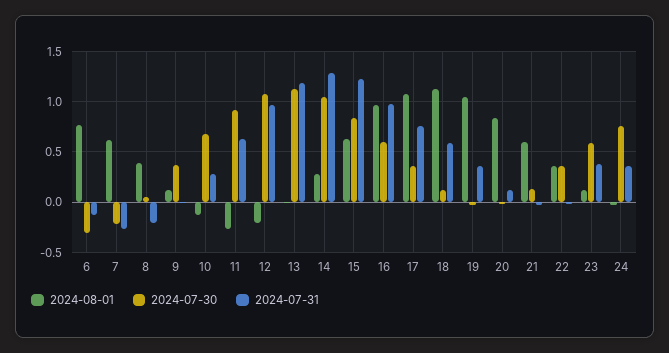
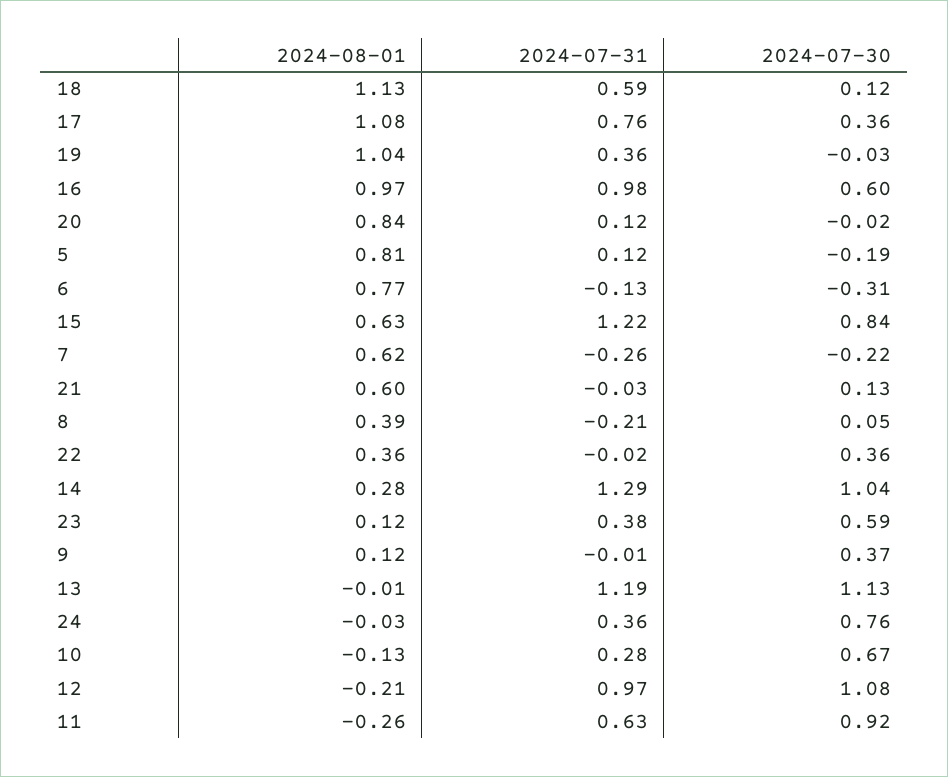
  {
    "2024-08-01": {
      "6": 0.77,
      "7": 0.62,
      "8": 0.39,
      "9": 0.12,
      "10": -0.13,
      "11": -0.26,
      "12": -0.21,
      "13": -0.01,
      "14": 0.28,
      "15": 0.63,
      "16": 0.97,
      "17": 1.08,
      "18": 1.13,
      "19": 1.04,
      "20": 0.84,
      "21": 0.6,
      "22": 0.36,
      "23": 0.12,
-     "24": -0.03
+     "24": -0.03,
+     "5": 0.81
    },
    "2024-07-30": {
      "6": -0.31,
      "7": -0.22,
      "8": 0.05,
      "9": 0.37,
      "10": 0.67,
      "11": 0.92,
      "12": 1.08,
      "13": 1.13,
      "14": 1.04,
      "15": 0.84,
      "16": 0.6,
      "17": 0.36,
      "18": 0.12,
      "19": -0.03,
      "20": -0.02,
      "21": 0.13,
      "22": 0.36,
      "23": 0.59,
-     "24": 0.76
+     "24": 0.76,
+     "5": -0.19
    },
    "2024-07-31": {
      "6": -0.13,
      "7": -0.26,
      "8": -0.21,
      "9": -0.01,
      "10": 0.28,
      "11": 0.63,
      "12": 0.97,
      "13": 1.19,
      "14": 1.29,
      "15": 1.22,
      "16": 0.98,
      "17": 0.76,
      "18": 0.59,
      "19": 0.36,
      "20": 0.12,
      "21": -0.03,
      "22": -0.02,
      "23": 0.38,
-     "24": 0.36
+     "24": 0.36,
+     "5": 0.12
    }
  }

